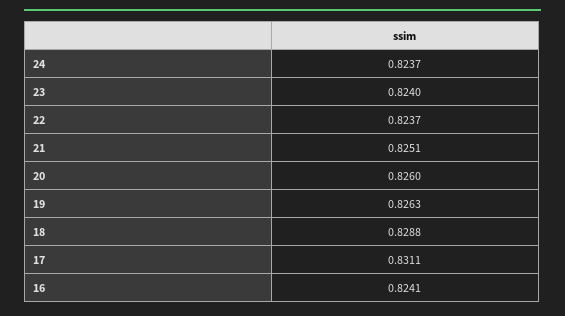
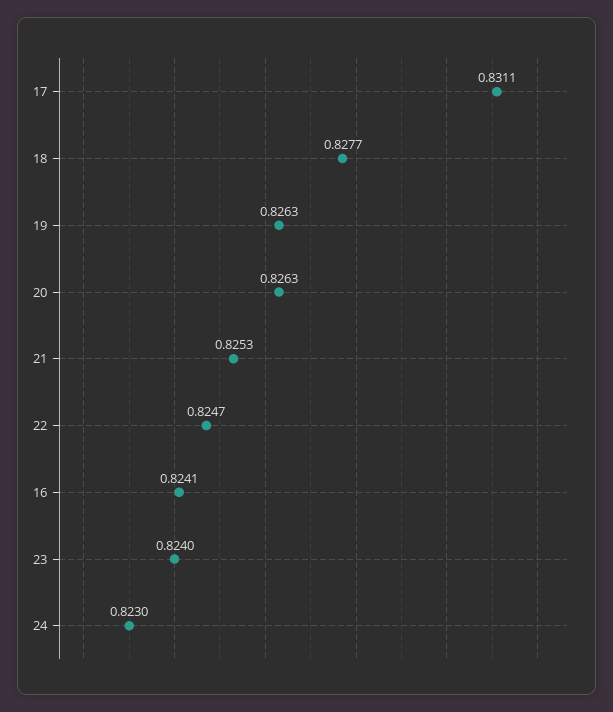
  {
-   "24": 0.8237,
+   "24": 0.823,
    "23": 0.824,
-   "22": 0.8237,
+   "22": 0.8247,
-   "21": 0.8251,
+   "21": 0.8253,
-   "20": 0.826,
+   "20": 0.8263,
    "19": 0.8263,
-   "18": 0.8288,
+   "18": 0.8277,
    "17": 0.8311,
    "16": 0.8241
  }

